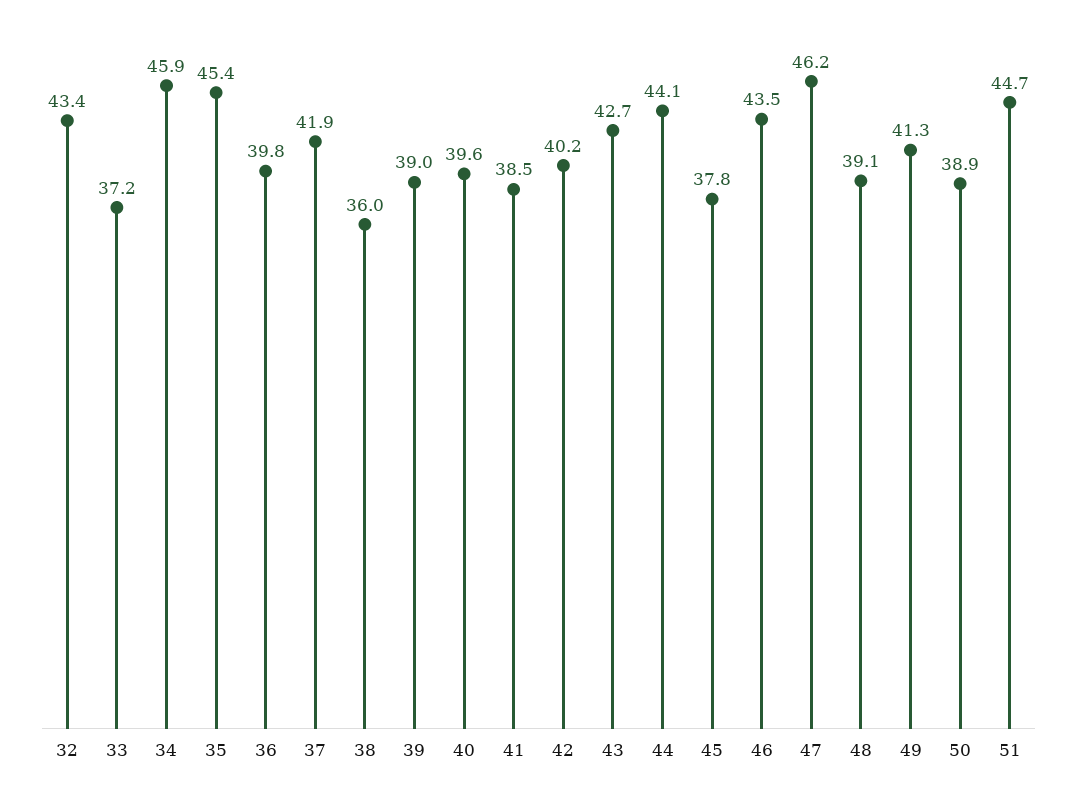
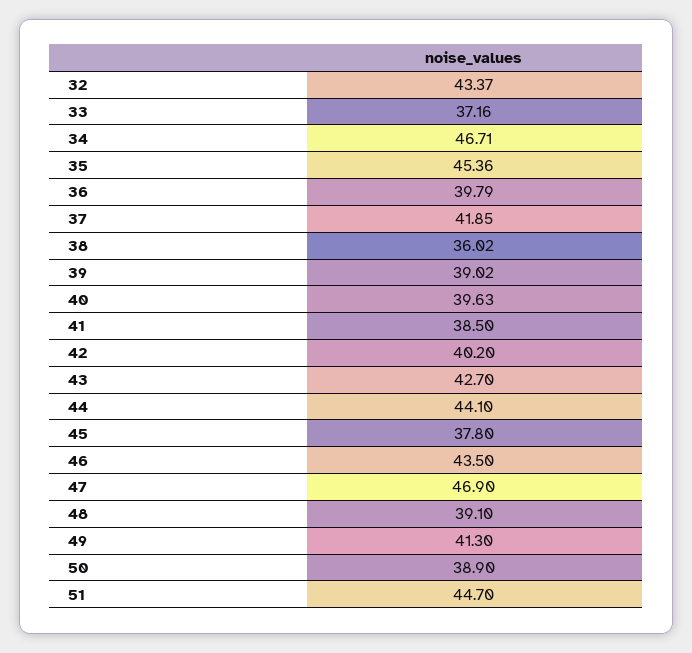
  {
    "32": 43.37,
    "33": 37.16,
-   "34": 45.9,
+   "34": 46.71,
    "35": 45.36,
    "36": 39.79,
    "37": 41.85,
    "38": 36.02,
    "39": 39.02,
    "40": 39.63,
    "41": 38.5,
    "42": 40.2,
    "43": 42.7,
    "44": 44.1,
    "45": 37.8,
    "46": 43.5,
-   "47": 46.2,
+   "47": 46.9,
    "48": 39.1,
    "49": 41.3,
    "50": 38.9,
    "51": 44.7
  }

